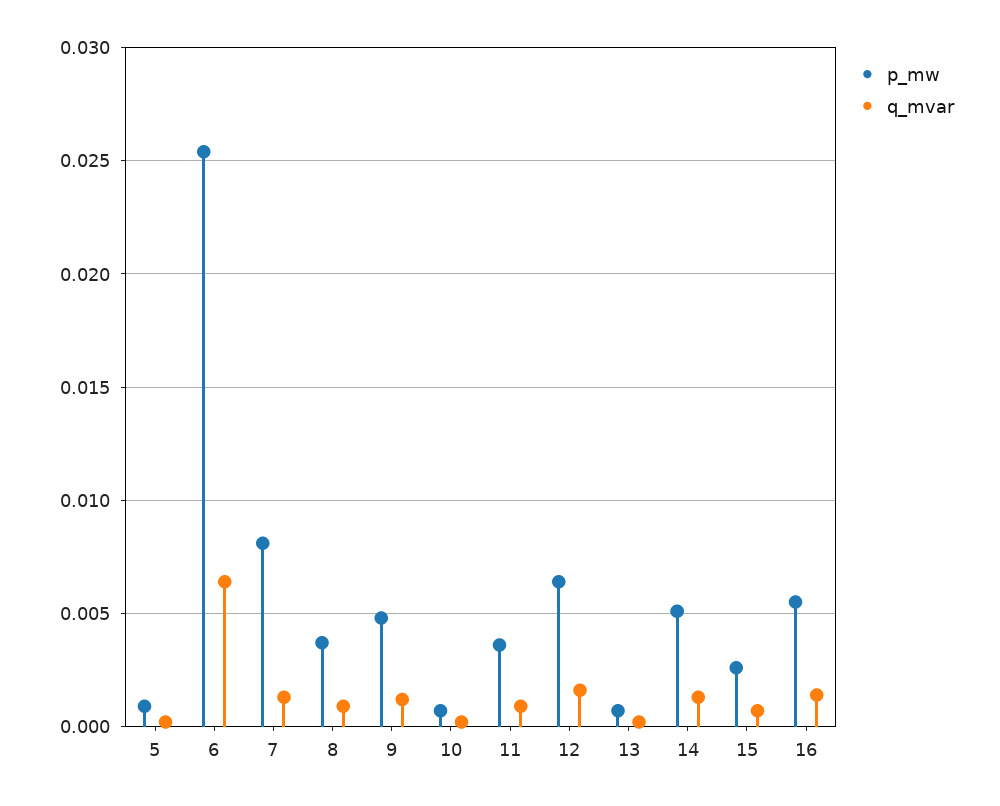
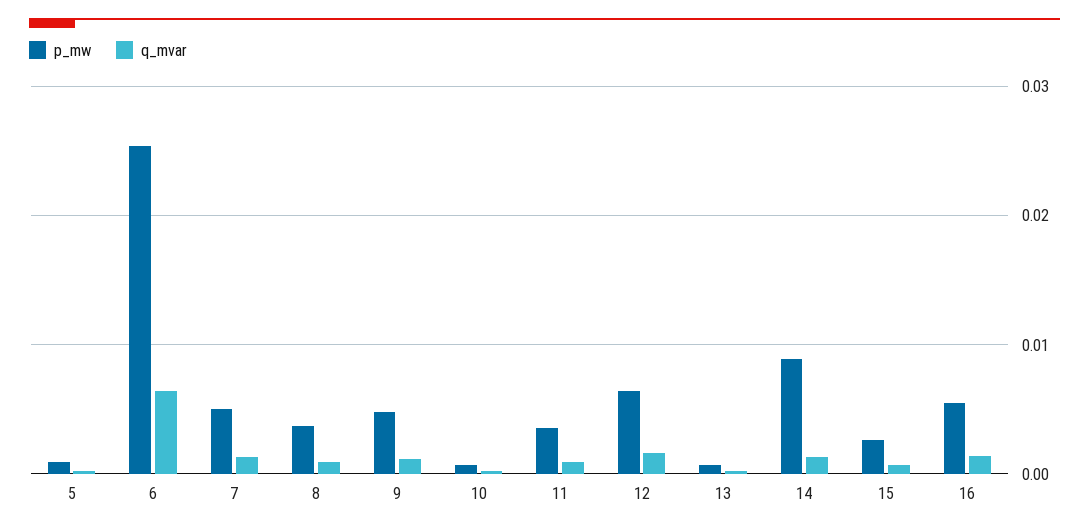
  {
    "p_mw": {
      "5": 0.001,
      "6": 0.0255,
-     "7": 0.008,
+     "7": 0.005,
      "8": 0.0035,
      "9": 0.005,
      "10": 0.0005,
      "11": 0.0035,
      "12": 0.0065,
      "13": 0.0005,
-     "14": 0.005,
+     "14": 0.009,
      "15": 0.0025,
      "16": 0.0055
    },
    "q_mvar": {
      "5": 0,
      "6": 0.0065,
      "7": 0.0015,
      "8": 0.001,
      "9": 0.001,
      "10": 0,
      "11": 0.001,
      "12": 0.0015,
      "13": 0,
      "14": 0.0015,
      "15": 0.0005,
      "16": 0.0015
    }
  }

